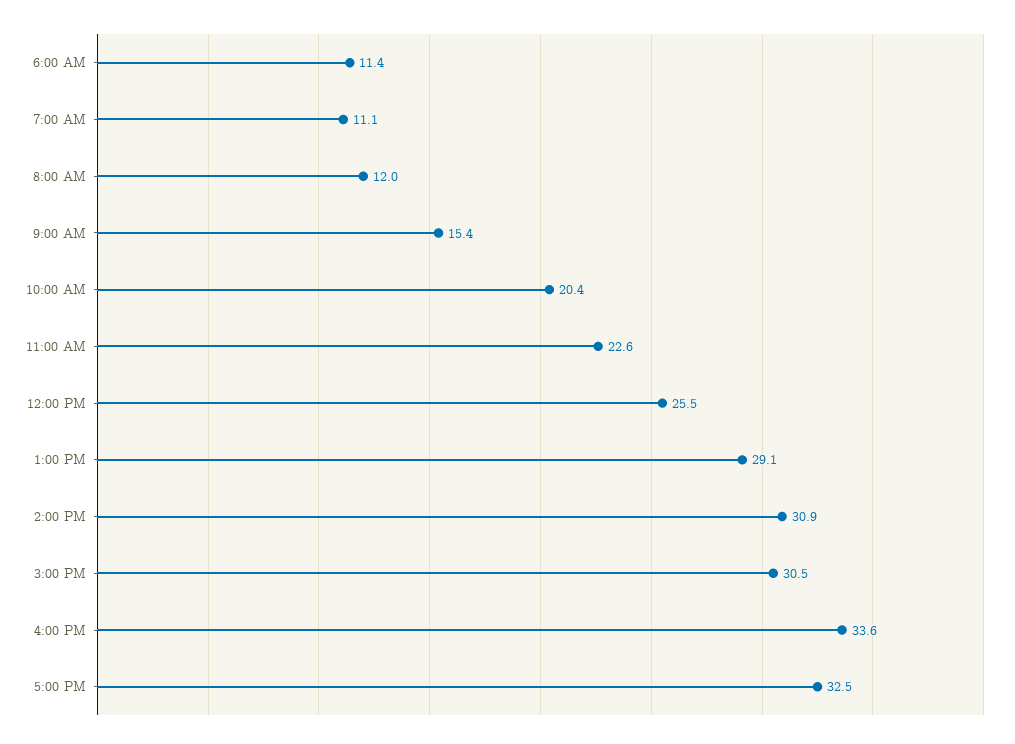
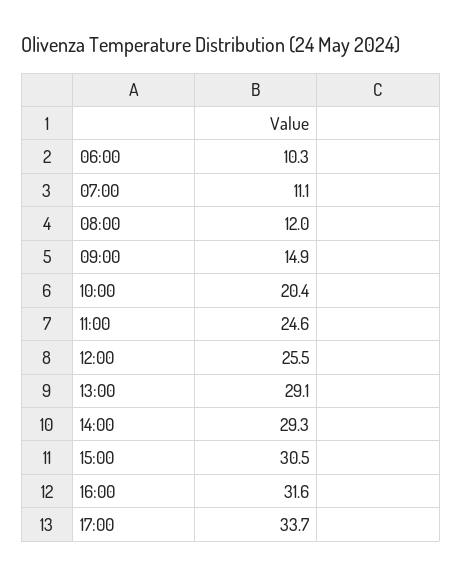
  {
-   "6:00 AM": 11.4,
+   "6:00 AM": 10.3,
    "7:00 AM": 11.1,
    "8:00 AM": 12,
-   "9:00 AM": 15.4,
+   "9:00 AM": 14.9,
    "10:00 AM": 20.4,
-   "11:00 AM": 22.6,
+   "11:00 AM": 24.6,
    "12:00 PM": 25.5,
    "1:00 PM": 29.1,
-   "2:00 PM": 30.9,
+   "2:00 PM": 29.3,
    "3:00 PM": 30.5,
-   "4:00 PM": 33.6,
+   "4:00 PM": 31.6,
-   "5:00 PM": 32.5
+   "5:00 PM": 33.7
  }

